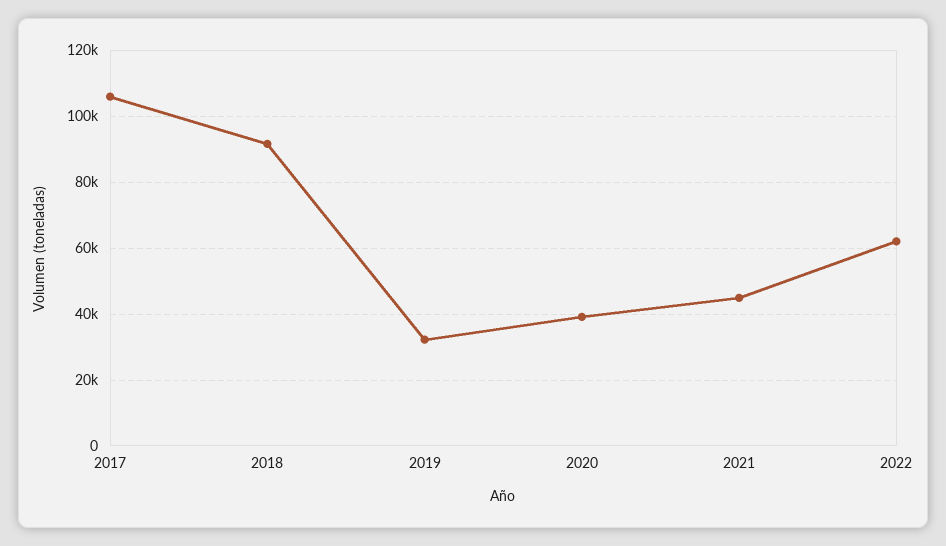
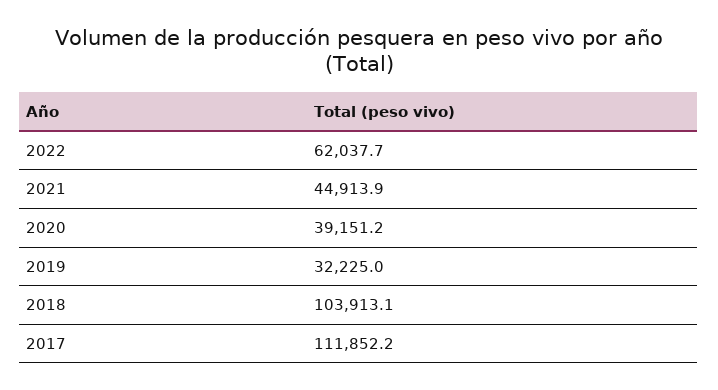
  {
-   "2017": 106000,
+   "2017": 111852.2,
-   "2018": 92000,
+   "2018": 103913.1,
    "2019": 32225,
    "2020": 39151.2,
    "2021": 44913.9,
    "2022": 62037.7
  }

